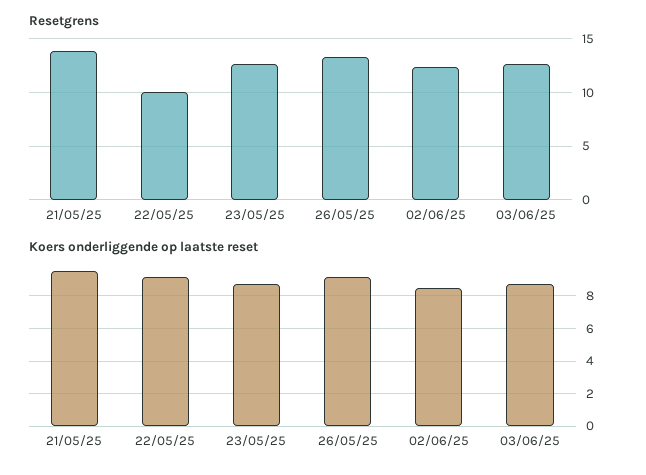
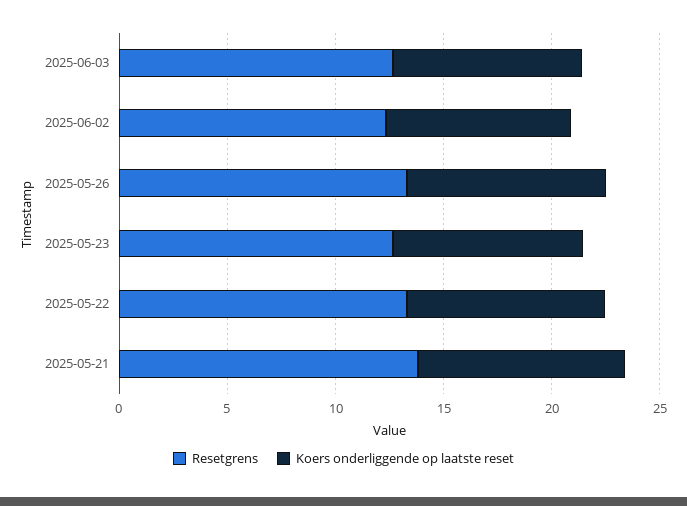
  {
    "Resetgrens": {
      "21/05/25": 14,
-     "22/05/25": 10,
+     "22/05/25": 13,
      "23/05/25": 13,
      "26/05/25": 13,
      "02/06/25": 12,
      "03/06/25": 13
    },
    "Koers onderliggende op laatste reset": {
      "21/05/25": 9.5,
      "22/05/25": 9,
      "23/05/25": 8.5,
      "26/05/25": 9,
      "02/06/25": 8.5,
      "03/06/25": 8.5
    }
  }

